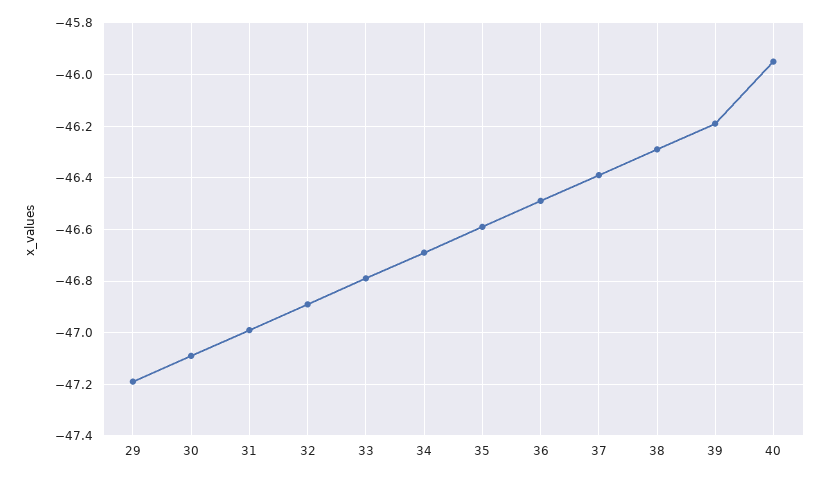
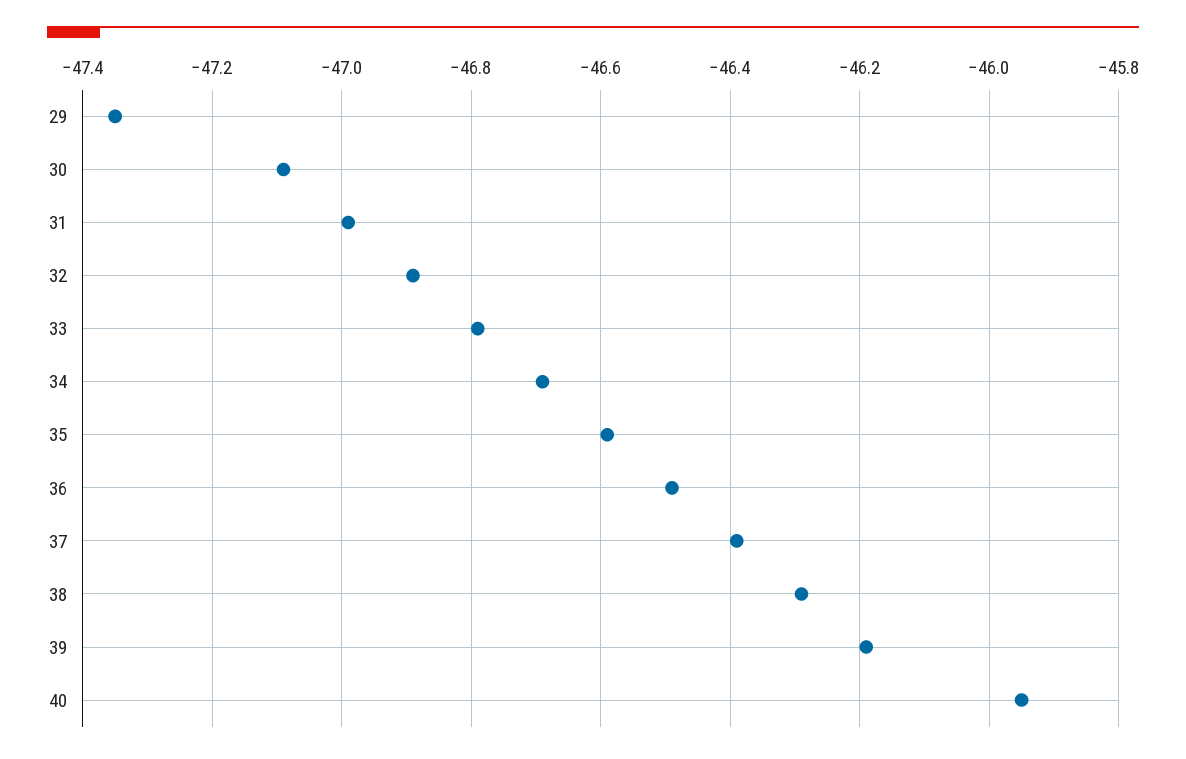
  {
-   "29": -47.2,
+   "29": -47.35,
    "30": -47.1,
    "31": -47,
    "32": -46.9,
    "33": -46.8,
    "34": -46.7,
    "35": -46.6,
    "36": -46.5,
    "37": -46.4,
    "38": -46.3,
    "39": -46.2,
    "40": -45.95
  }

